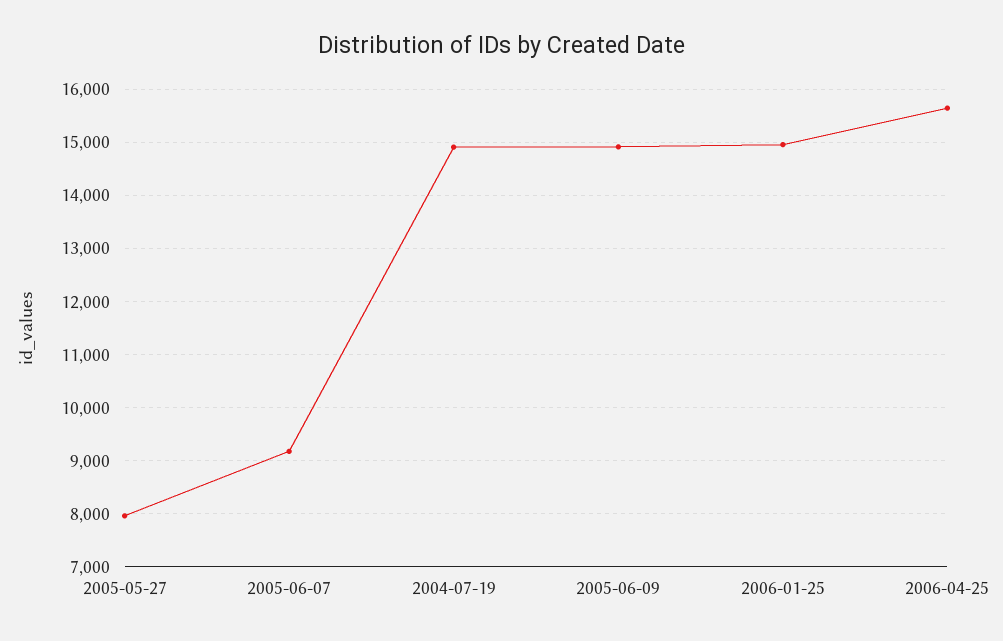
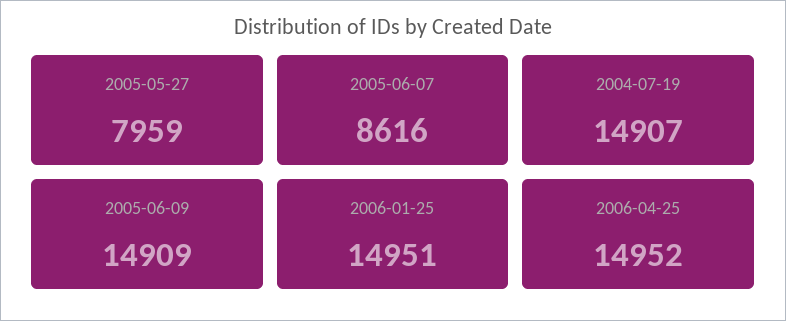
  {
    "2005-05-27": 7959,
-   "2005-06-07": 9200,
+   "2005-06-07": 8616,
    "2004-07-19": 14907,
    "2005-06-09": 14909,
    "2006-01-25": 14951,
-   "2006-04-25": 15600
+   "2006-04-25": 14952
  }

